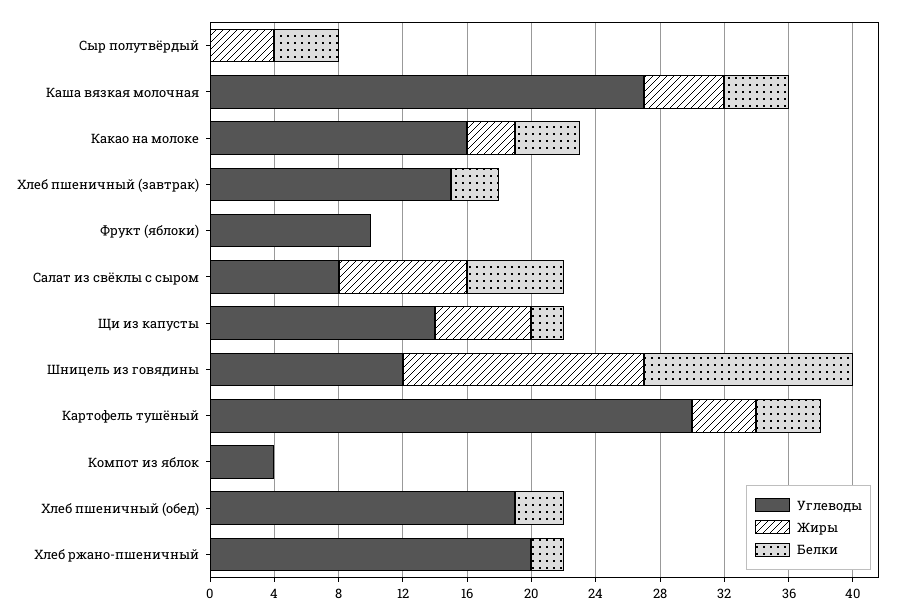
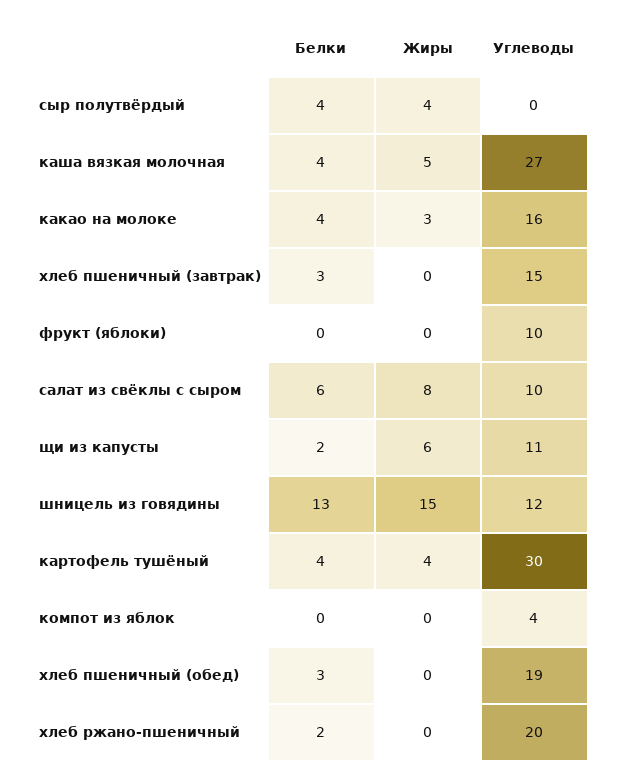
  {
    "Углеводы": {
      "Сыр полутвёрдый": 0,
      "Каша вязкая молочная": 27,
      "Какао на молоке": 16,
      "Хлеб пшеничный (завтрак)": 15,
      "Фрукт (яблоки)": 10,
-     "Салат из свёклы с сыром": 8,
+     "Салат из свёклы с сыром": 10,
-     "Щи из капусты": 14,
+     "Щи из капусты": 11,
      "Шницель из говядины": 12,
      "Картофель тушёный": 30,
      "Компот из яблок": 4,
      "Хлеб пшеничный (обед)": 19,
      "Хлеб ржано-пшеничный": 20
    },
    "Жиры": {
      "Сыр полутвёрдый": 4,
      "Каша вязкая молочная": 5,
      "Какао на молоке": 3,
      "Хлеб пшеничный (завтрак)": 0,
      "Фрукт (яблоки)": 0,
      "Салат из свёклы с сыром": 8,
      "Щи из капусты": 6,
      "Шницель из говядины": 15,
      "Картофель тушёный": 4,
      "Компот из яблок": 0,
      "Хлеб пшеничный (обед)": 0,
      "Хлеб ржано-пшеничный": 0
    },
    "Белки": {
      "Сыр полутвёрдый": 4,
      "Каша вязкая молочная": 4,
      "Какао на молоке": 4,
      "Хлеб пшеничный (завтрак)": 3,
      "Фрукт (яблоки)": 0,
      "Салат из свёклы с сыром": 6,
      "Щи из капусты": 2,
      "Шницель из говядины": 13,
      "Картофель тушёный": 4,
      "Компот из яблок": 0,
      "Хлеб пшеничный (обед)": 3,
      "Хлеб ржано-пшеничный": 2
    }
  }

